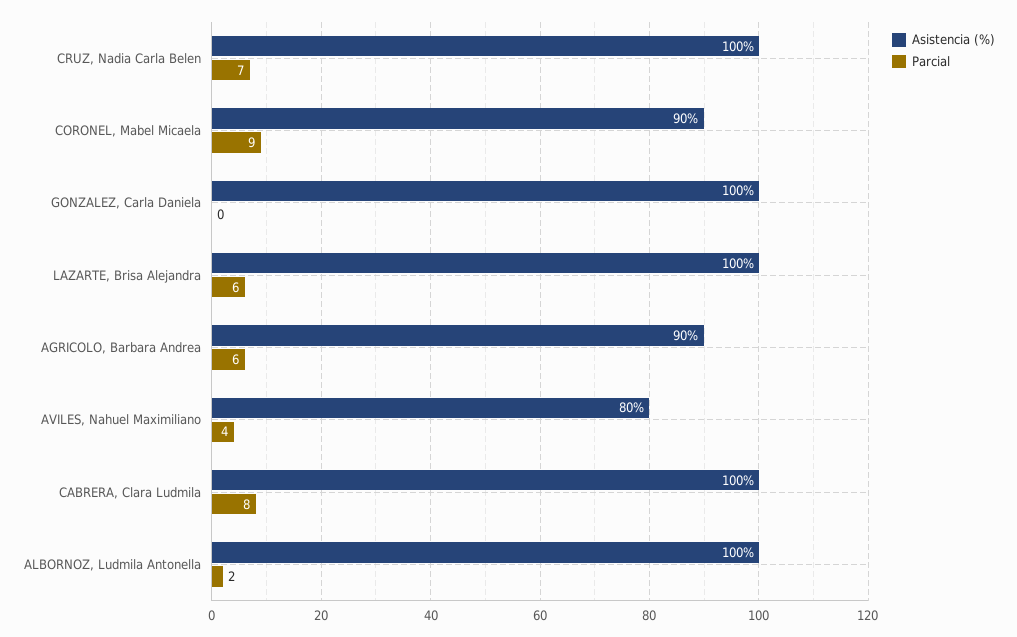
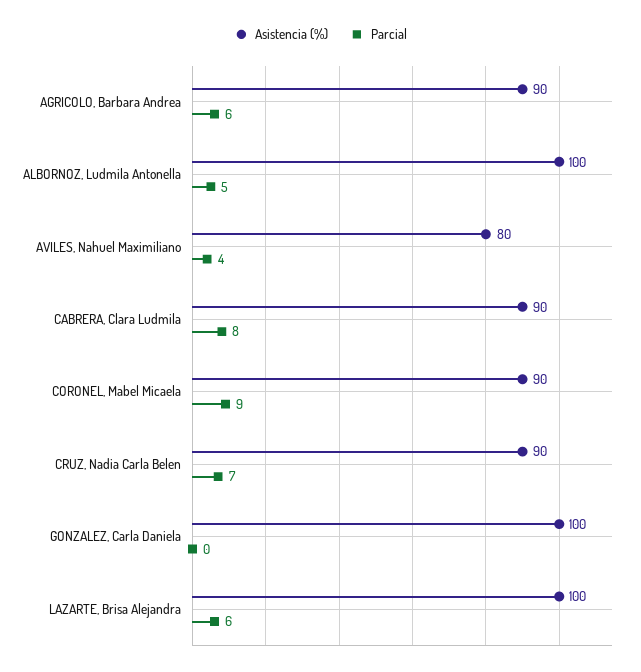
  {
    "Asistencia (%)": {
-     "CRUZ, Nadia Carla Belen": 100,
+     "CRUZ, Nadia Carla Belen": 90,
      "CORONEL, Mabel Micaela": 90,
      "GONZALEZ, Carla Daniela": 100,
      "LAZARTE, Brisa Alejandra": 100,
      "AGRICOLO, Barbara Andrea": 90,
      "AVILES, Nahuel Maximiliano": 80,
-     "CABRERA, Clara Ludmila": 100,
+     "CABRERA, Clara Ludmila": 90,
      "ALBORNOZ, Ludmila Antonella": 100
    },
    "Parcial": {
      "CRUZ, Nadia Carla Belen": 7,
      "CORONEL, Mabel Micaela": 9,
      "GONZALEZ, Carla Daniela": 0,
      "LAZARTE, Brisa Alejandra": 6,
      "AGRICOLO, Barbara Andrea": 6,
      "AVILES, Nahuel Maximiliano": 4,
      "CABRERA, Clara Ludmila": 8,
-     "ALBORNOZ, Ludmila Antonella": 2
+     "ALBORNOZ, Ludmila Antonella": 5
    }
  }

